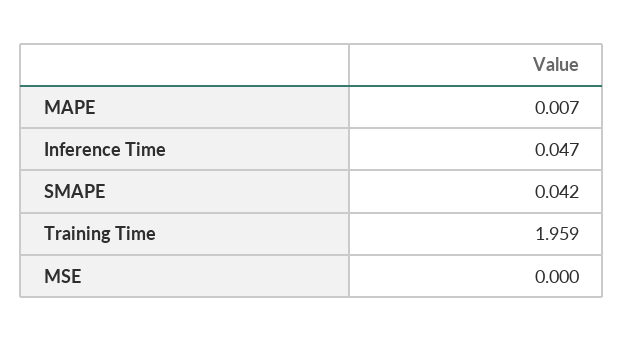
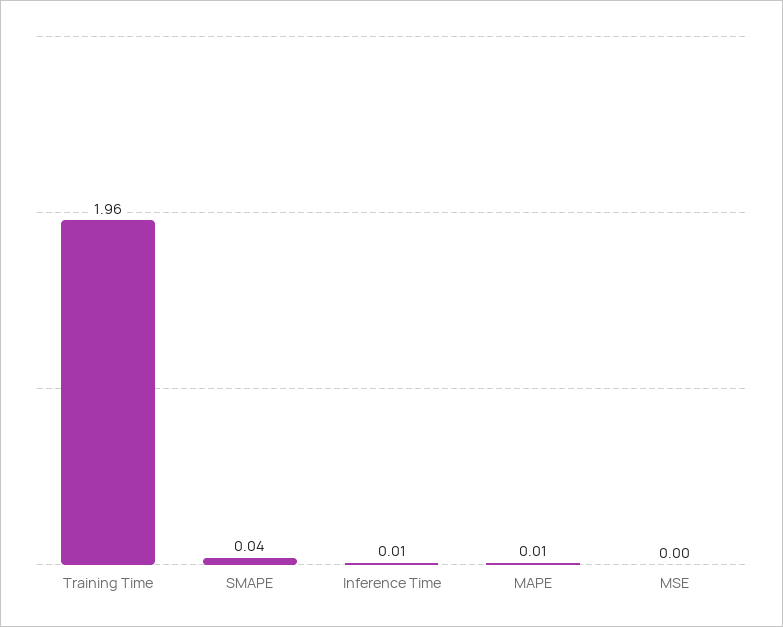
  {
    "MAPE": 0.007,
-   "Inference Time": 0.047,
+   "Inference Time": 0.01,
    "SMAPE": 0.042,
    "Training Time": 1.959,
    "MSE": 0
  }

